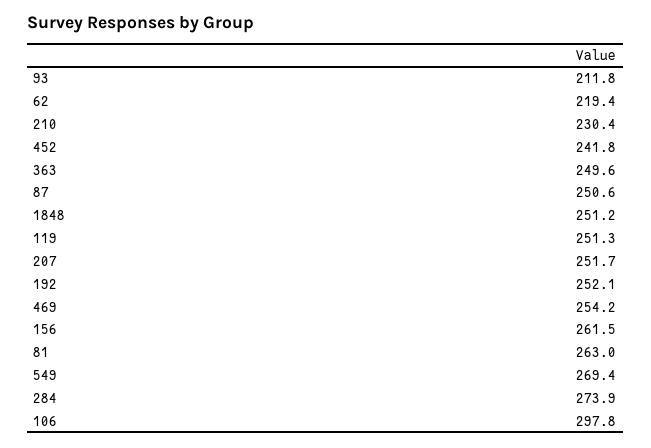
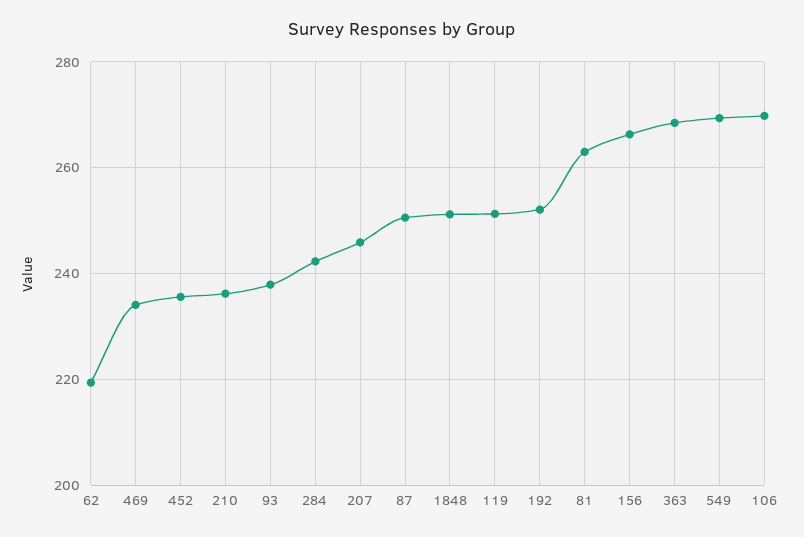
  {
-   "93": 211.8,
+   "93": 238,
    "62": 219.4,
-   "210": 230.4,
+   "210": 236,
-   "452": 241.8,
+   "452": 236,
-   "363": 249.6,
+   "363": 268,
    "87": 250.6,
    "1848": 251.2,
    "119": 251.3,
-   "207": 251.7,
+   "207": 246,
    "192": 252.1,
-   "469": 254.2,
+   "469": 234,
-   "156": 261.5,
+   "156": 266,
    "81": 263,
    "549": 269.4,
-   "284": 273.9,
+   "284": 242,
-   "106": 297.8
+   "106": 270
  }

